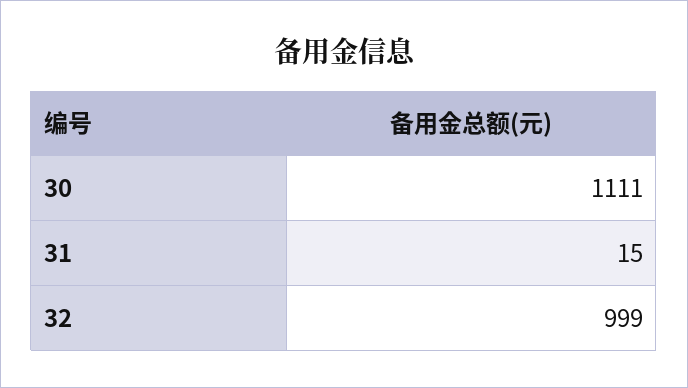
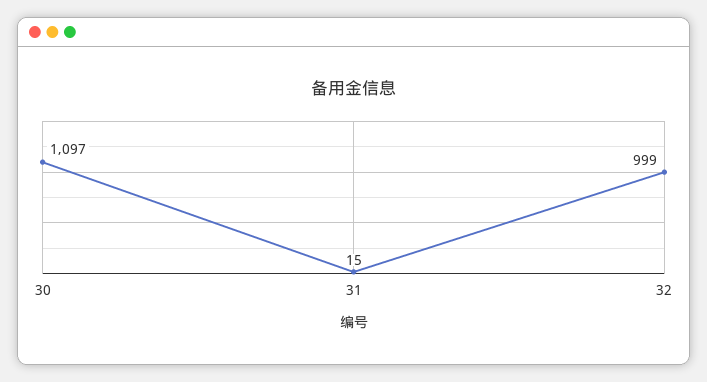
  {
-   "30": 1111,
+   "30": 1097,
    "31": 15,
    "32": 999
  }

